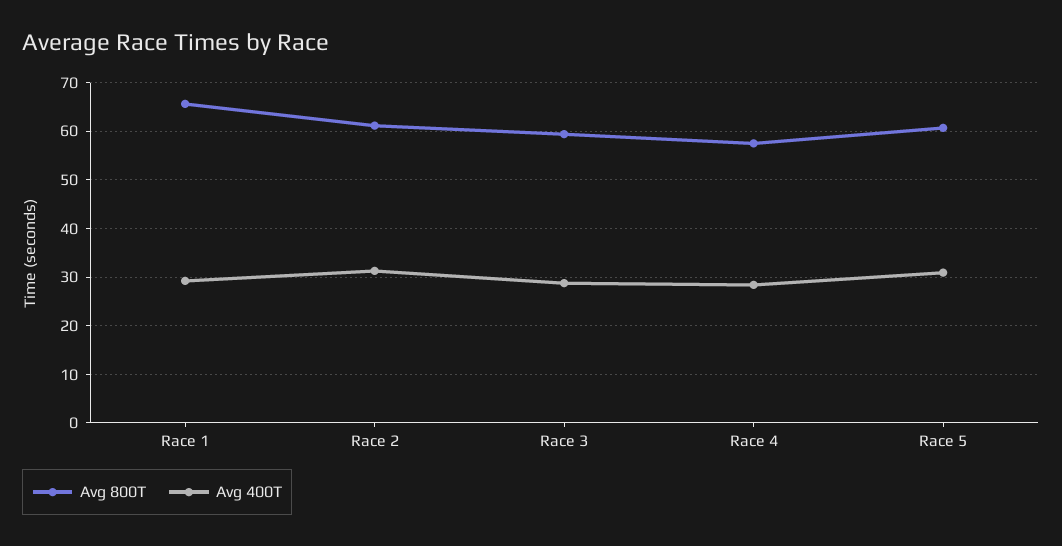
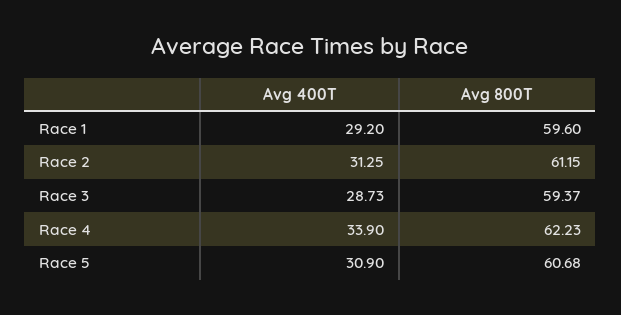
  {
    "Avg 800T": {
-     "Race 1": 66,
+     "Race 1": 59.6,
      "Race 2": 61.15,
      "Race 3": 59.37,
-     "Race 4": 58,
+     "Race 4": 62.23,
      "Race 5": 60.68
    },
    "Avg 400T": {
      "Race 1": 29.2,
      "Race 2": 31.25,
      "Race 3": 28.73,
-     "Race 4": 28,
+     "Race 4": 33.9,
      "Race 5": 30.9
    }
  }

